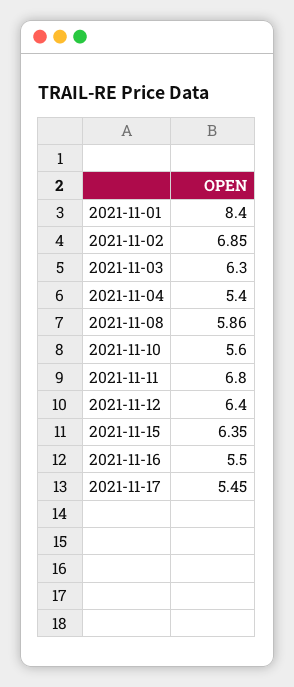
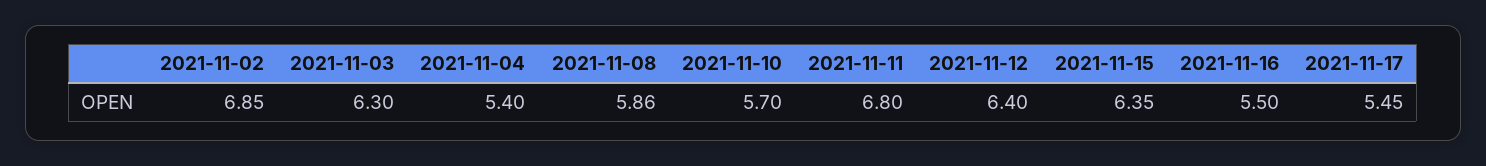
  {
-   "2021-11-01": 8.4,
    "2021-11-02": 6.85,
    "2021-11-03": 6.3,
    "2021-11-04": 5.4,
    "2021-11-08": 5.86,
-   "2021-11-10": 5.6,
+   "2021-11-10": 5.7,
    "2021-11-11": 6.8,
    "2021-11-12": 6.4,
    "2021-11-15": 6.35,
    "2021-11-16": 5.5,
    "2021-11-17": 5.45
  }

